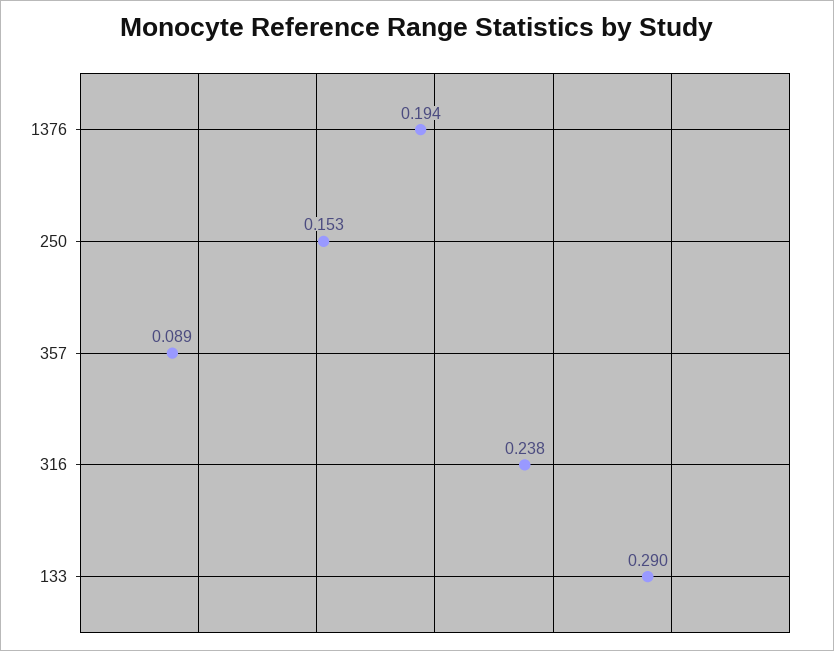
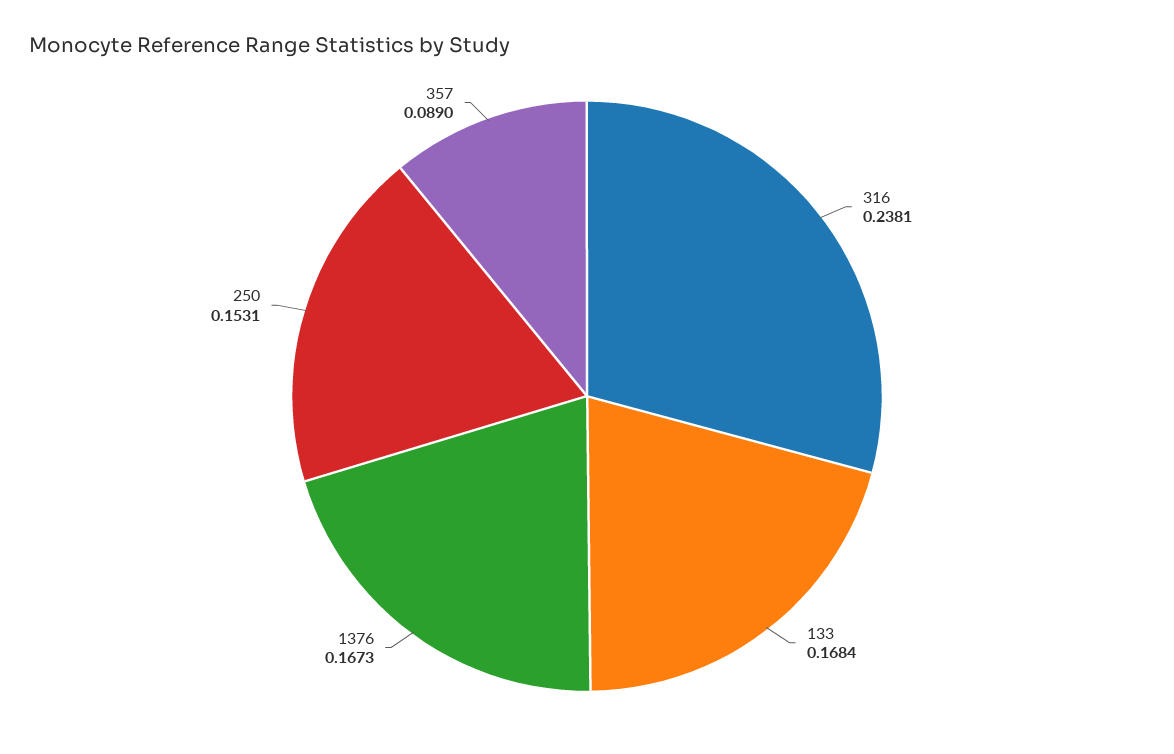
  {
-   "1376": 0.194,
+   "1376": 0.1673,
    "250": 0.1531,
    "357": 0.089,
    "316": 0.2381,
-   "133": 0.29
+   "133": 0.1684
  }

